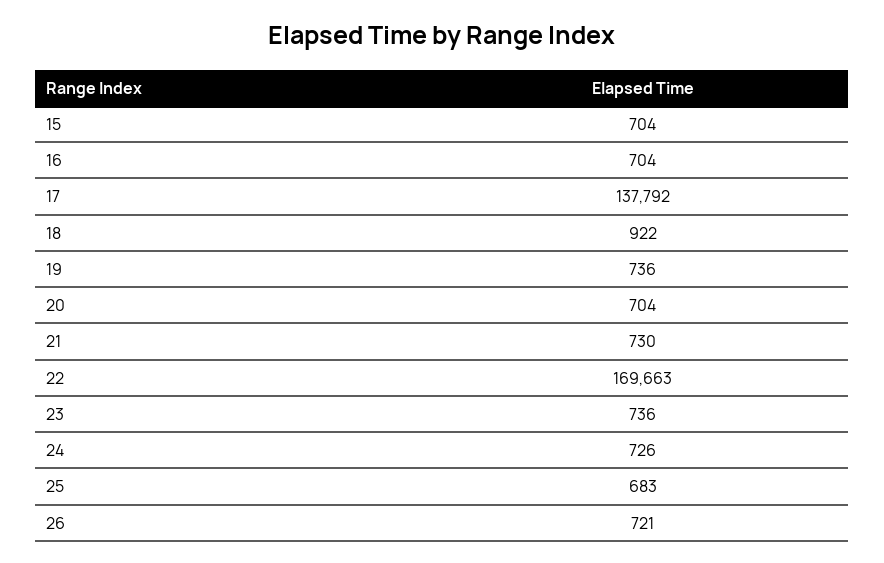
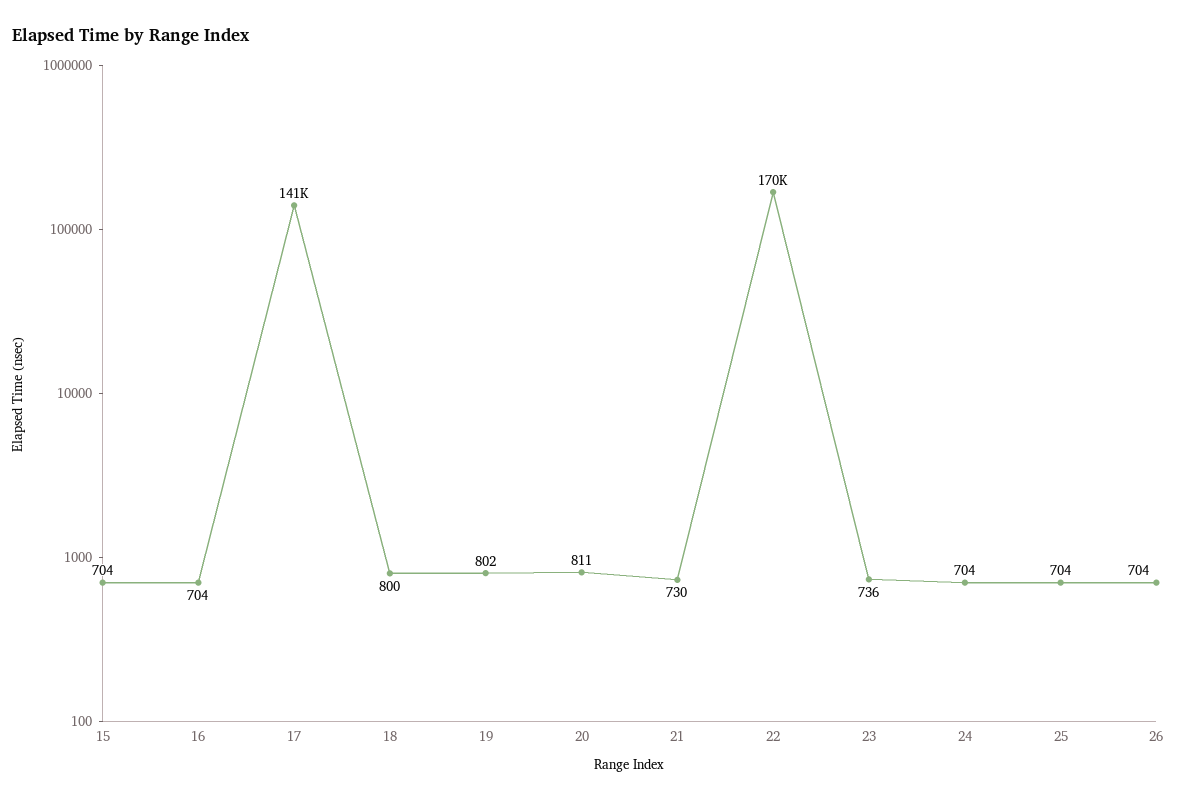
  {
    "15": 704,
    "16": 704,
-   "17": 137792,
+   "17": 141000,
-   "18": 922,
+   "18": 800,
-   "19": 736,
+   "19": 802,
-   "20": 704,
+   "20": 811,
    "21": 730,
    "22": 169663,
    "23": 736,
-   "24": 726,
+   "24": 704,
-   "25": 683,
+   "25": 704,
-   "26": 721
+   "26": 704
  }

